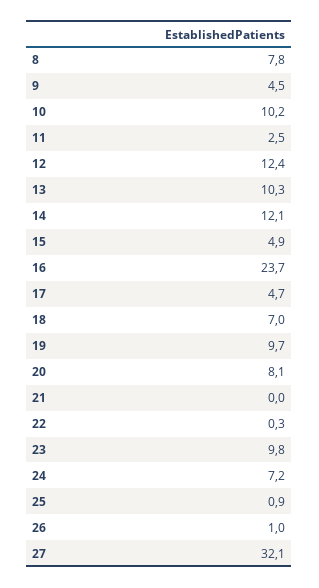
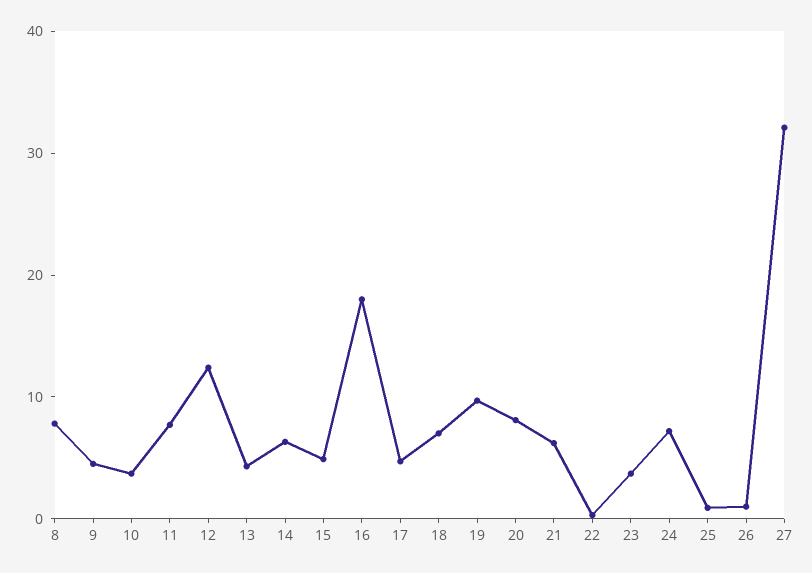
  {
    "8": 7.8,
    "9": 4.5,
-   "10": 10.2,
+   "10": 4,
-   "11": 2.5,
+   "11": 8,
    "12": 12.4,
-   "13": 10.3,
+   "13": 4,
-   "14": 12.1,
+   "14": 6,
    "15": 4.9,
-   "16": 23.7,
+   "16": 18,
    "17": 4.7,
    "18": 7,
    "19": 9.7,
    "20": 8.1,
-   "21": 0,
+   "21": 6,
    "22": 0.3,
-   "23": 9.8,
+   "23": 4,
    "24": 7.2,
    "25": 0.9,
    "26": 1,
    "27": 32.1
  }

